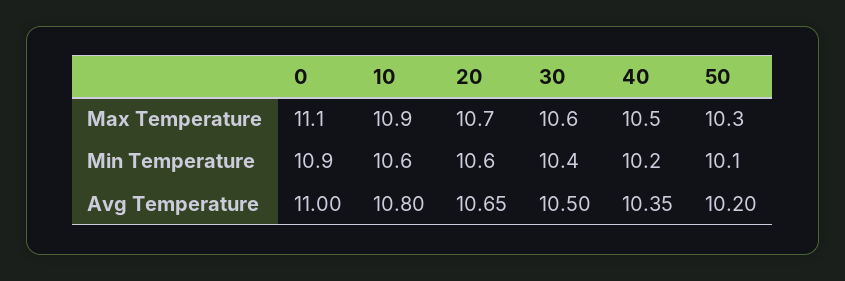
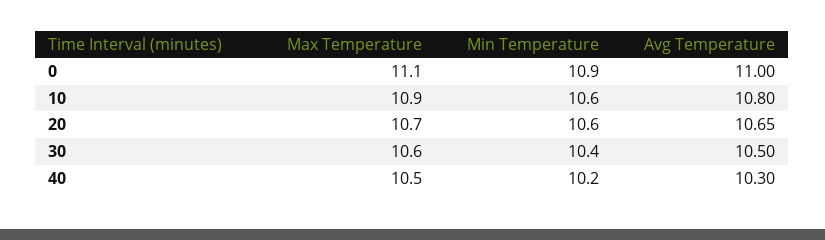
  {
    "0": {
      "Max Temperature": 11.1,
      "Min Temperature": 10.9,
      "Avg Temperature": 11
    },
    "10": {
      "Max Temperature": 10.9,
      "Min Temperature": 10.6,
      "Avg Temperature": 10.8
    },
    "20": {
      "Max Temperature": 10.7,
      "Min Temperature": 10.6,
      "Avg Temperature": 10.65
    },
    "30": {
      "Max Temperature": 10.6,
      "Min Temperature": 10.4,
      "Avg Temperature": 10.5
    },
    "40": {
      "Max Temperature": 10.5,
      "Min Temperature": 10.2,
-     "Avg Temperature": 10.35
+     "Avg Temperature": 10.3
-   },
+   }
-   "50": {
-     "Max Temperature": 10.3,
-     "Min Temperature": 10.1,
-     "Avg Temperature": 10.2
-   }
  }

